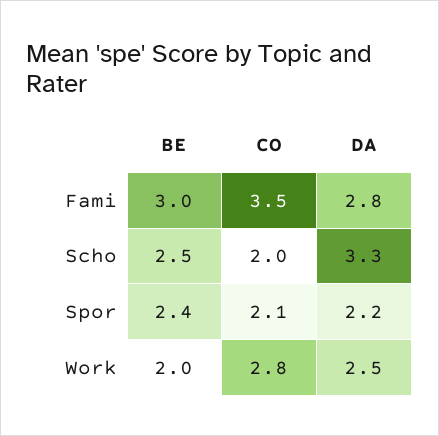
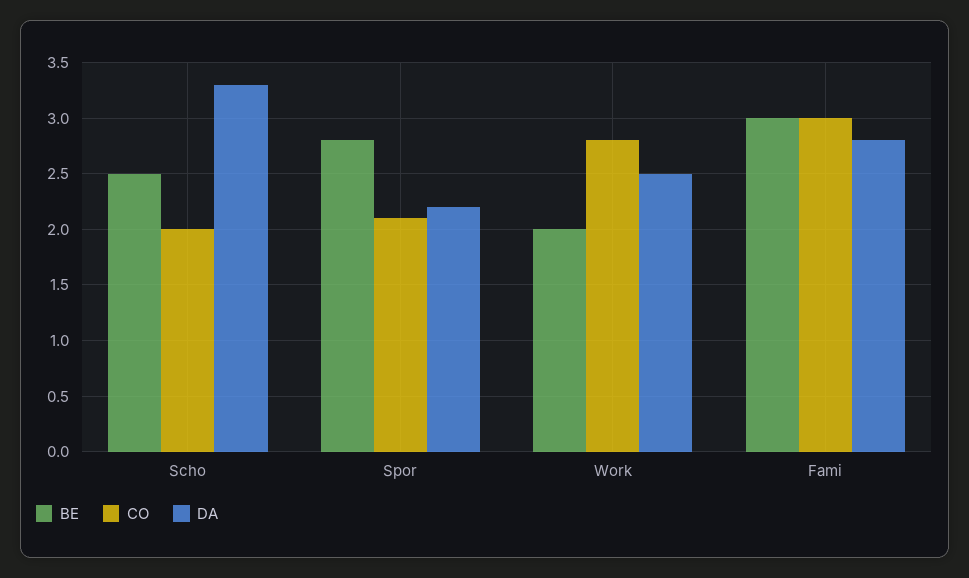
  {
    "BE": {
      "Fami": 3,
      "Scho": 2.5,
-     "Spor": 2.4,
+     "Spor": 2.8,
      "Work": 2
    },
    "CO": {
-     "Fami": 3.5,
+     "Fami": 3,
      "Scho": 2,
      "Spor": 2.1,
      "Work": 2.8
    },
    "DA": {
      "Fami": 2.8,
      "Scho": 3.3,
      "Spor": 2.2,
      "Work": 2.5
    }
  }

